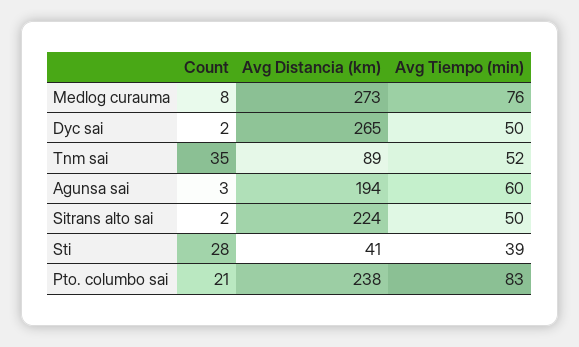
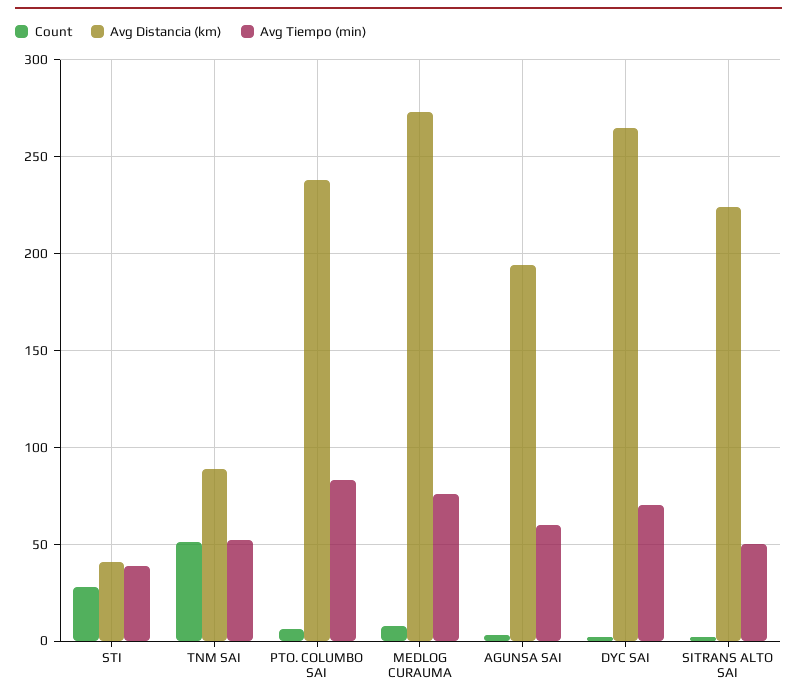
  {
    "Count": {
      "Medlog curauma": 8,
      "Dyc sai": 2,
-     "Tnm sai": 35,
+     "Tnm sai": 50,
      "Agunsa sai": 3,
      "Sitrans alto sai": 2,
      "Sti": 28,
-     "Pto. columbo sai": 21
+     "Pto. columbo sai": 5
    },
    "Avg Distancia (km)": {
      "Medlog curauma": 273,
      "Dyc sai": 265,
      "Tnm sai": 89,
      "Agunsa sai": 194,
      "Sitrans alto sai": 224,
      "Sti": 41,
      "Pto. columbo sai": 238
    },
    "Avg Tiempo (min)": {
      "Medlog curauma": 76,
-     "Dyc sai": 50,
+     "Dyc sai": 70,
      "Tnm sai": 52,
      "Agunsa sai": 60,
      "Sitrans alto sai": 50,
      "Sti": 39,
      "Pto. columbo sai": 83
    }
  }

